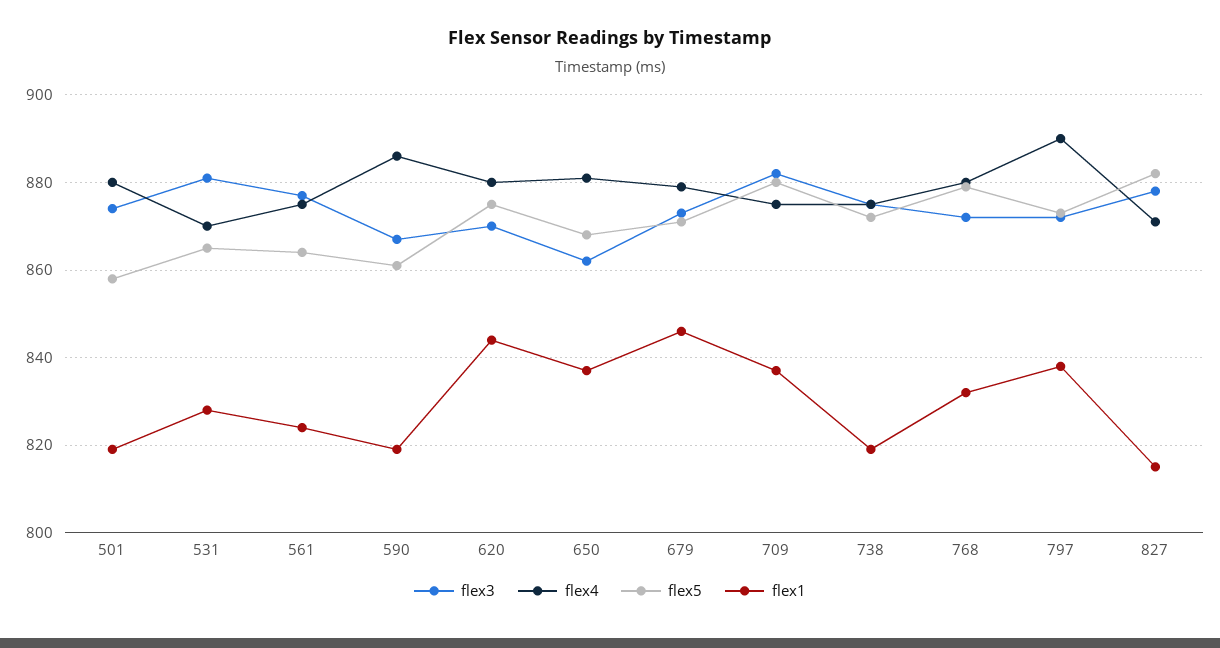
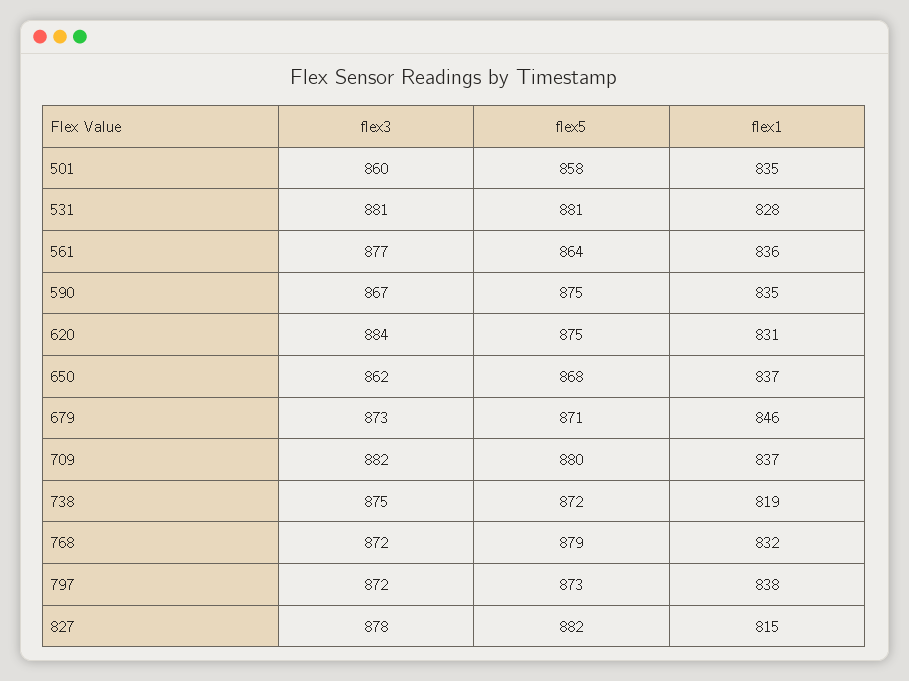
  {
    "flex3": {
-     "501": 875,
+     "501": 860,
      "531": 881,
      "561": 877,
      "590": 867,
-     "620": 870,
+     "620": 884,
      "650": 862,
      "679": 873,
      "709": 882,
      "738": 875,
      "768": 872,
      "797": 872,
      "827": 878
    },
-   "flex4": {
-     "501": 880,
-     "531": 870,
-     "561": 875,
-     "590": 885,
-     "620": 880,
-     "650": 880,
-     "679": 880,
-     "709": 875,
-     "738": 875,
-     "768": 880,
-     "797": 890,
-     "827": 870
-   },
    "flex5": {
      "501": 858,
-     "531": 865,
+     "531": 881,
      "561": 864,
-     "590": 860,
+     "590": 875,
      "620": 875,
      "650": 868,
      "679": 871,
      "709": 880,
      "738": 872,
      "768": 879,
      "797": 873,
      "827": 882
    },
    "flex1": {
-     "501": 820,
+     "501": 835,
      "531": 828,
-     "561": 825,
+     "561": 836,
-     "590": 820,
+     "590": 835,
-     "620": 845,
+     "620": 831,
      "650": 837,
      "679": 846,
      "709": 837,
      "738": 819,
      "768": 832,
      "797": 838,
      "827": 815
    }
  }

